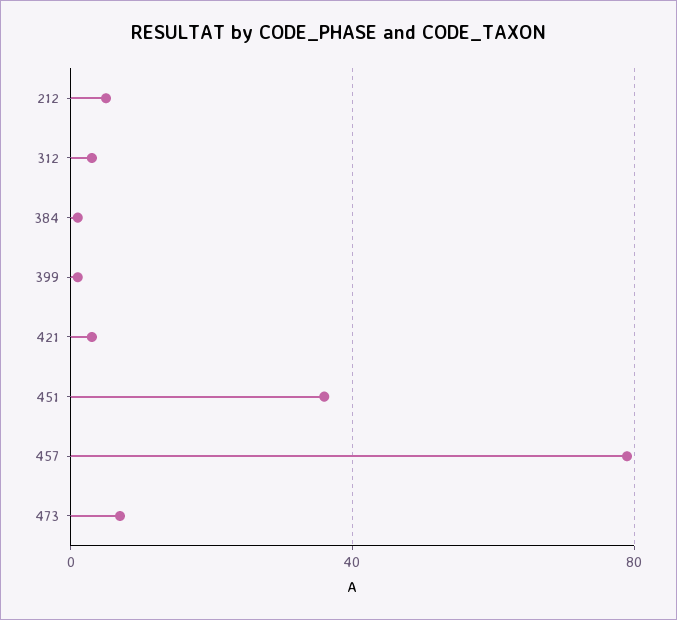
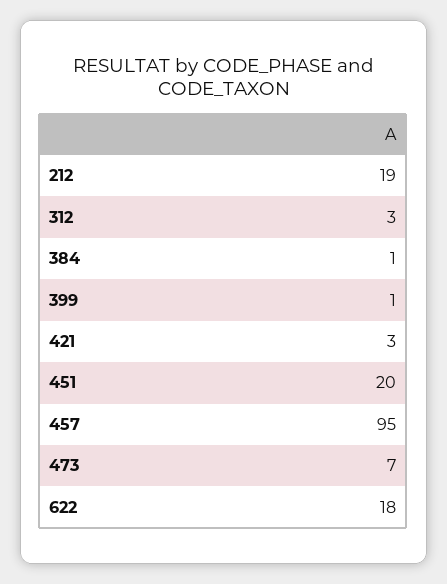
  {
-   "212": 5,
+   "212": 19,
    "312": 3,
    "384": 1,
    "399": 1,
    "421": 3,
-   "451": 35,
+   "451": 20,
-   "457": 80,
+   "457": 95,
-   "473": 7
+   "473": 7,
+   "622": 18
  }

